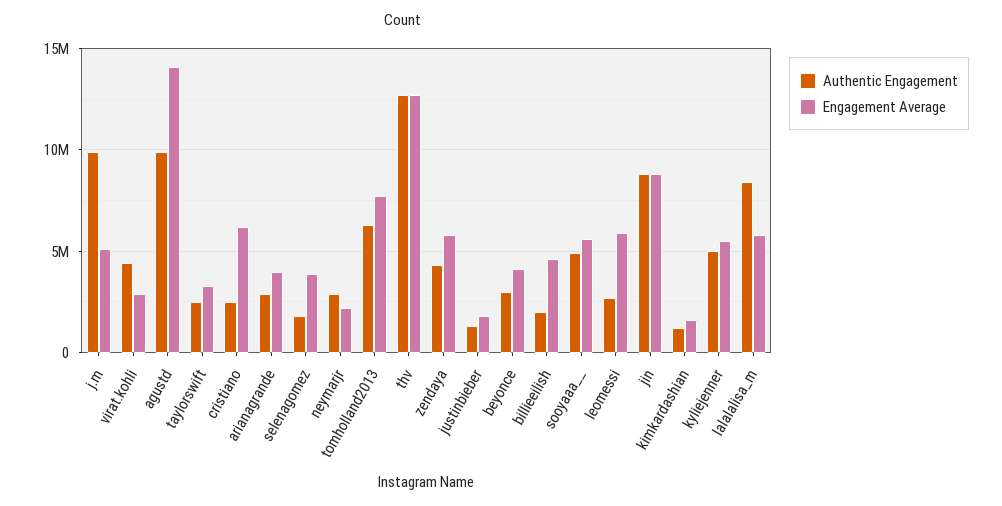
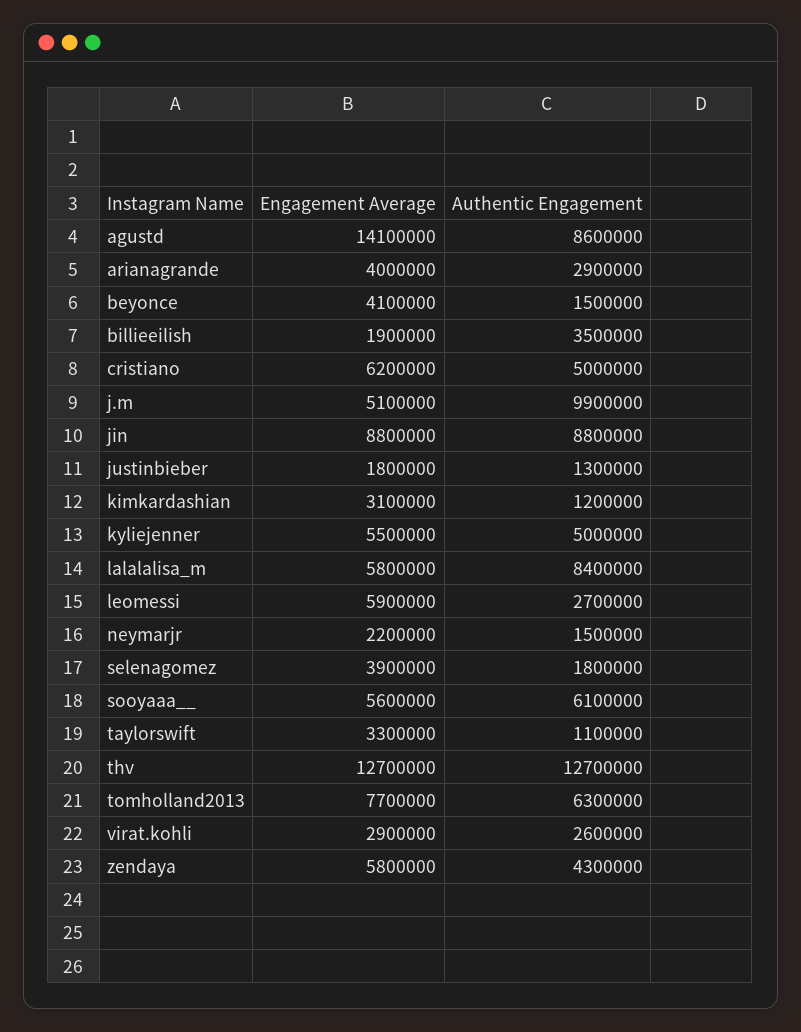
  {
    "Authentic Engagement": {
      "j.m": 9900000,
-     "virat.kohli": 4500000,
+     "virat.kohli": 2600000,
-     "agustd": 10000000,
+     "agustd": 8600000,
-     "taylorswift": 2500000,
+     "taylorswift": 1100000,
-     "cristiano": 2500000,
+     "cristiano": 5000000,
      "arianagrande": 2900000,
      "selenagomez": 1800000,
-     "neymarjr": 3000000,
+     "neymarjr": 1500000,
      "tomholland2013": 6300000,
      "thv": 12700000,
      "zendaya": 4300000,
      "justinbieber": 1300000,
-     "beyonce": 3000000,
+     "beyonce": 1500000,
-     "billieeilish": 2000000,
+     "billieeilish": 3500000,
-     "sooyaaa__": 5000000,
+     "sooyaaa__": 6100000,
      "leomessi": 2700000,
      "jin": 8800000,
      "kimkardashian": 1200000,
      "kyliejenner": 5000000,
      "lalalalisa_m": 8400000
    },
    "Engagement Average": {
      "j.m": 5100000,
      "virat.kohli": 2900000,
      "agustd": 14100000,
      "taylorswift": 3300000,
      "cristiano": 6200000,
      "arianagrande": 4000000,
      "selenagomez": 3900000,
      "neymarjr": 2200000,
      "tomholland2013": 7700000,
      "thv": 12700000,
      "zendaya": 5800000,
      "justinbieber": 1800000,
      "beyonce": 4100000,
-     "billieeilish": 4500000,
+     "billieeilish": 1900000,
      "sooyaaa__": 5600000,
      "leomessi": 5900000,
      "jin": 8800000,
-     "kimkardashian": 1500000,
+     "kimkardashian": 3100000,
      "kyliejenner": 5500000,
      "lalalalisa_m": 5800000
    }
  }

